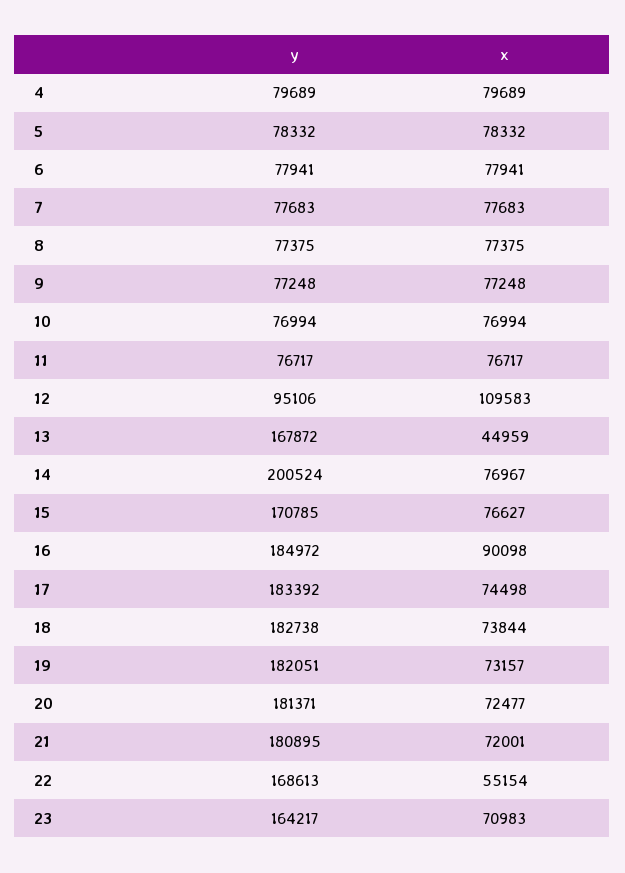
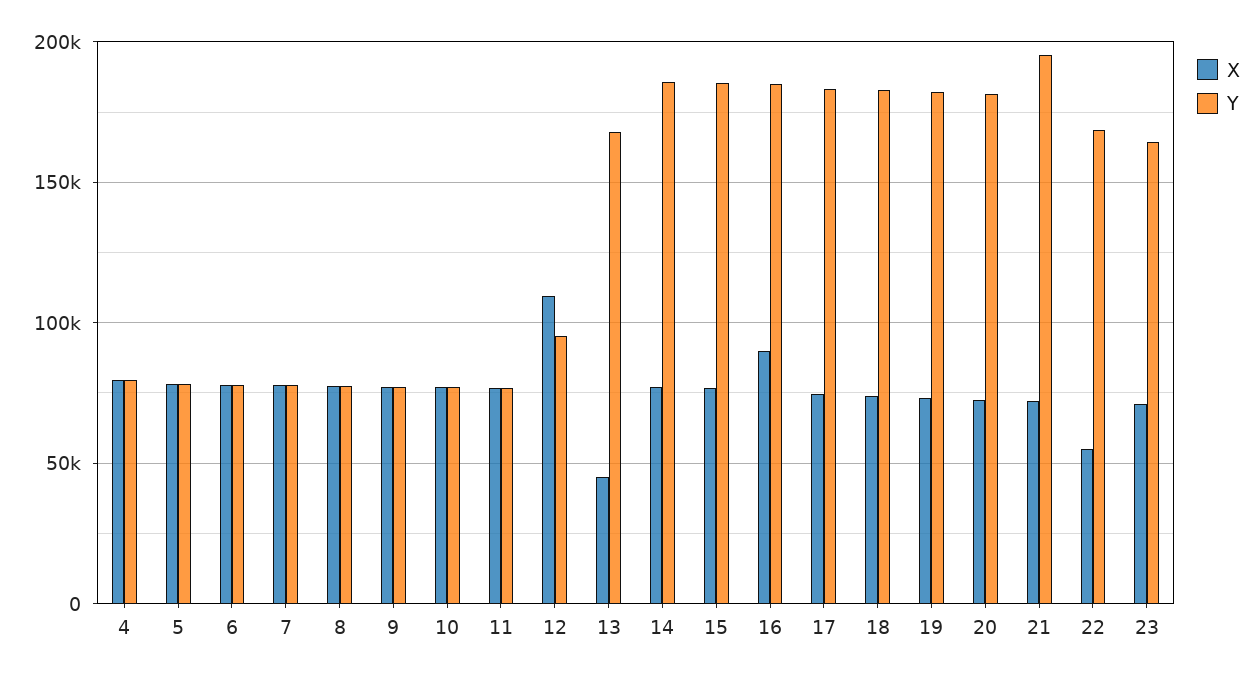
  {
    "y": {
      "4": 79689,
      "5": 78332,
      "6": 77941,
      "7": 77683,
      "8": 77375,
      "9": 77248,
      "10": 76994,
      "11": 76717,
      "12": 95106,
      "13": 167872,
-     "14": 200524,
+     "14": 185000,
-     "15": 170785,
+     "15": 185000,
      "16": 184972,
      "17": 183392,
      "18": 182738,
      "19": 182051,
      "20": 181371,
-     "21": 180895,
+     "21": 195000,
      "22": 168613,
      "23": 164217
    },
    "x": {
      "4": 79689,
      "5": 78332,
      "6": 77941,
      "7": 77683,
      "8": 77375,
      "9": 77248,
      "10": 76994,
      "11": 76717,
      "12": 109583,
      "13": 44959,
      "14": 76967,
      "15": 76627,
      "16": 90098,
      "17": 74498,
      "18": 73844,
      "19": 73157,
      "20": 72477,
      "21": 72001,
      "22": 55154,
      "23": 70983
    }
  }

